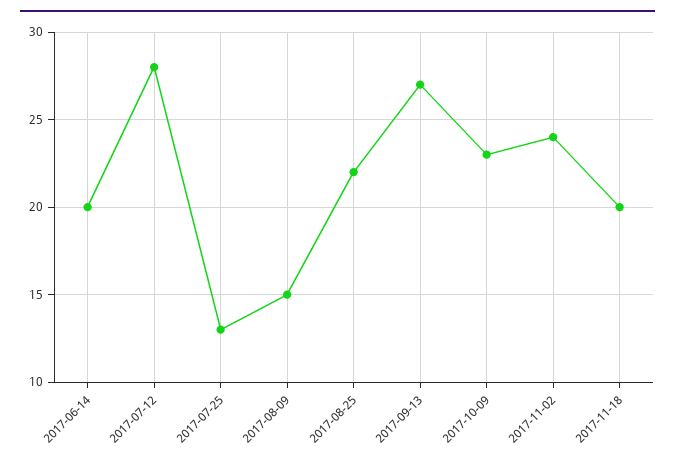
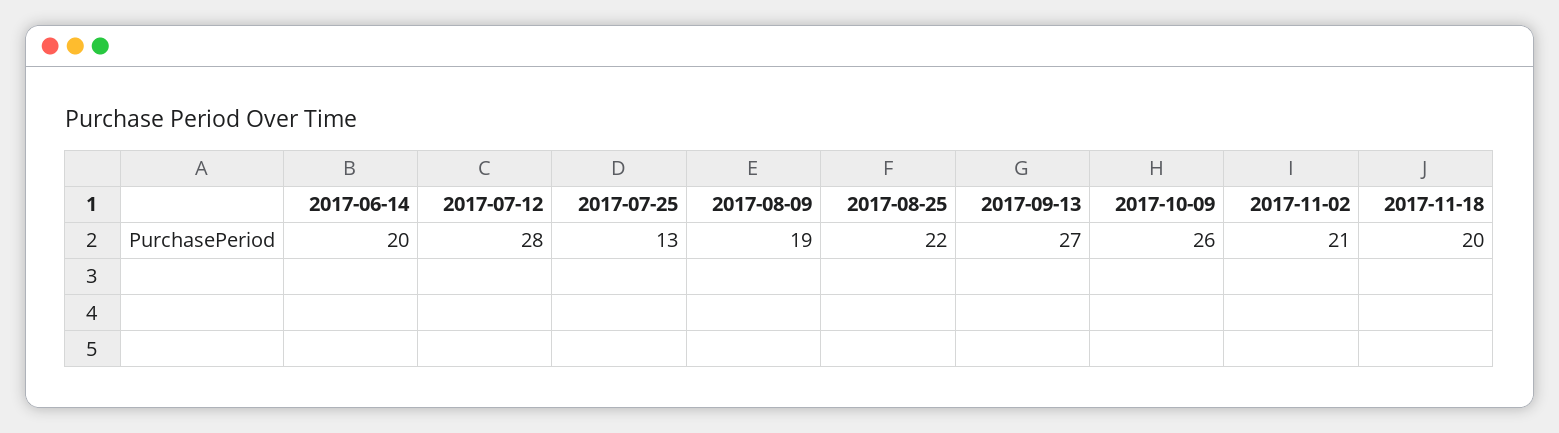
  {
    "2017-06-14": 20,
    "2017-07-12": 28,
    "2017-07-25": 13,
-   "2017-08-09": 15,
+   "2017-08-09": 19,
    "2017-08-25": 22,
    "2017-09-13": 27,
-   "2017-10-09": 23,
+   "2017-10-09": 26,
-   "2017-11-02": 24,
+   "2017-11-02": 21,
    "2017-11-18": 20
  }

